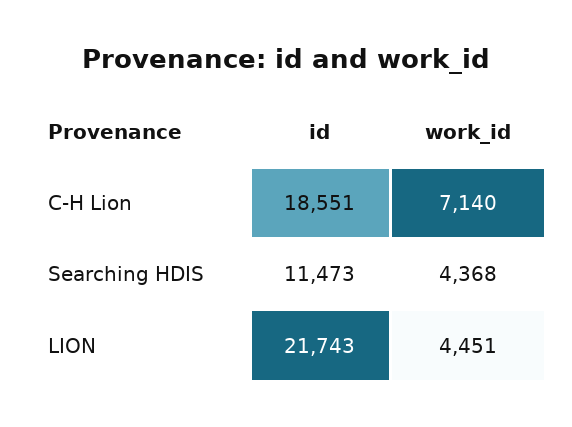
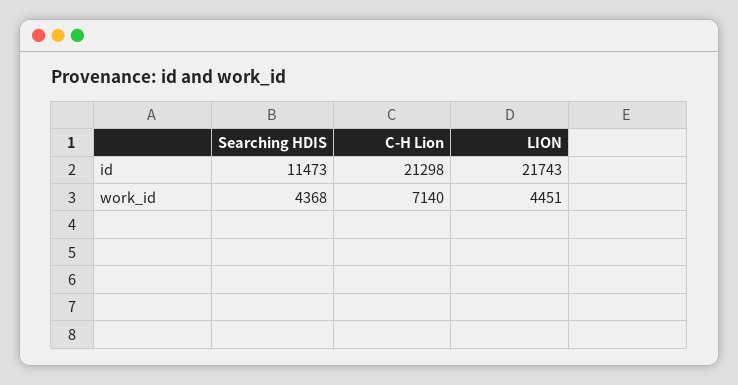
  {
    "id": {
-     "C-H Lion": 18551,
+     "C-H Lion": 21298,
      "Searching HDIS": 11473,
      "LION": 21743
    },
    "work_id": {
      "C-H Lion": 7140,
      "Searching HDIS": 4368,
      "LION": 4451
    }
  }

